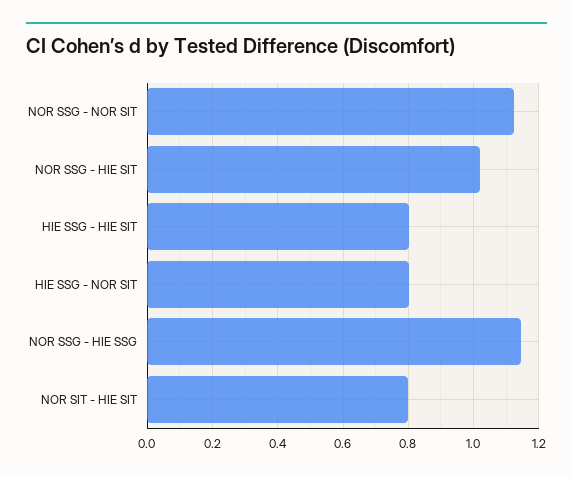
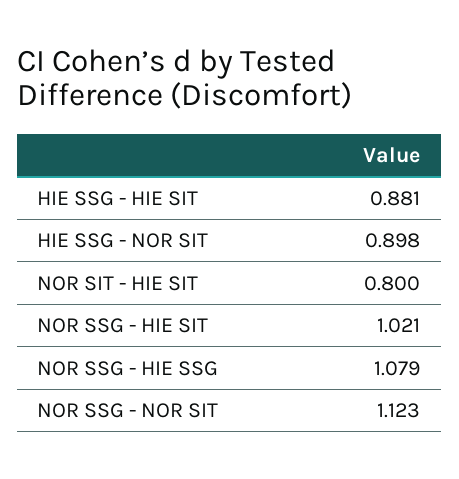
  {
    "NOR SSG - NOR SIT": 1.123,
    "NOR SSG - HIE SIT": 1.021,
-   "HIE SSG - HIE SIT": 0.8,
+   "HIE SSG - HIE SIT": 0.881,
-   "HIE SSG - NOR SIT": 0.8,
+   "HIE SSG - NOR SIT": 0.898,
-   "NOR SSG - HIE SSG": 1.14,
+   "NOR SSG - HIE SSG": 1.079,
    "NOR SIT - HIE SIT": 0.8
  }

